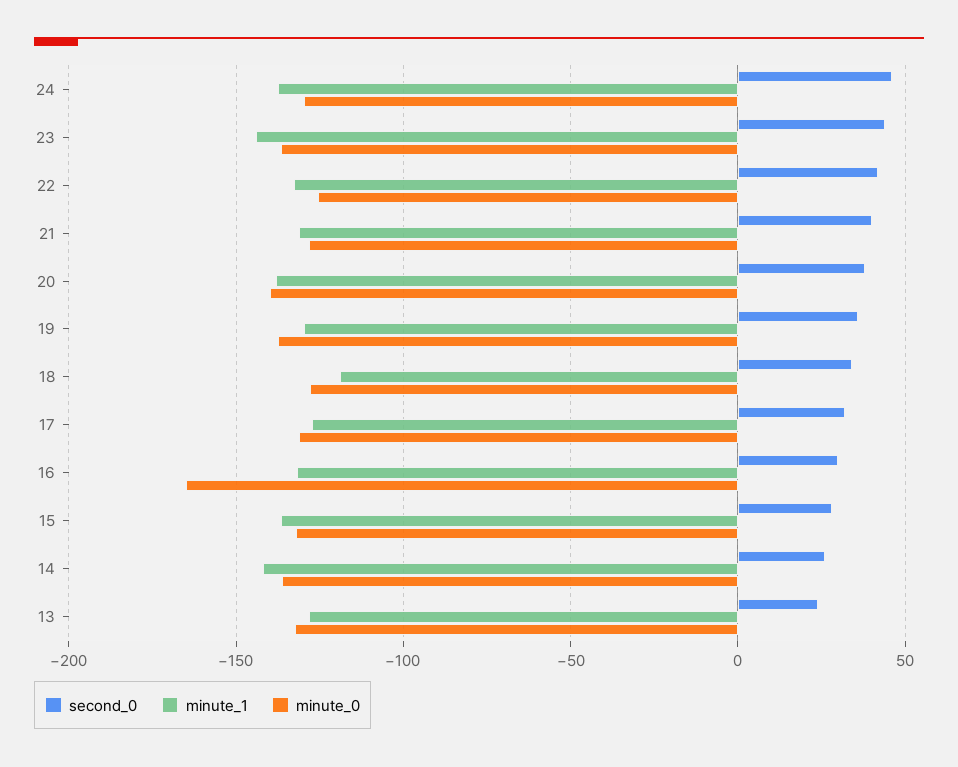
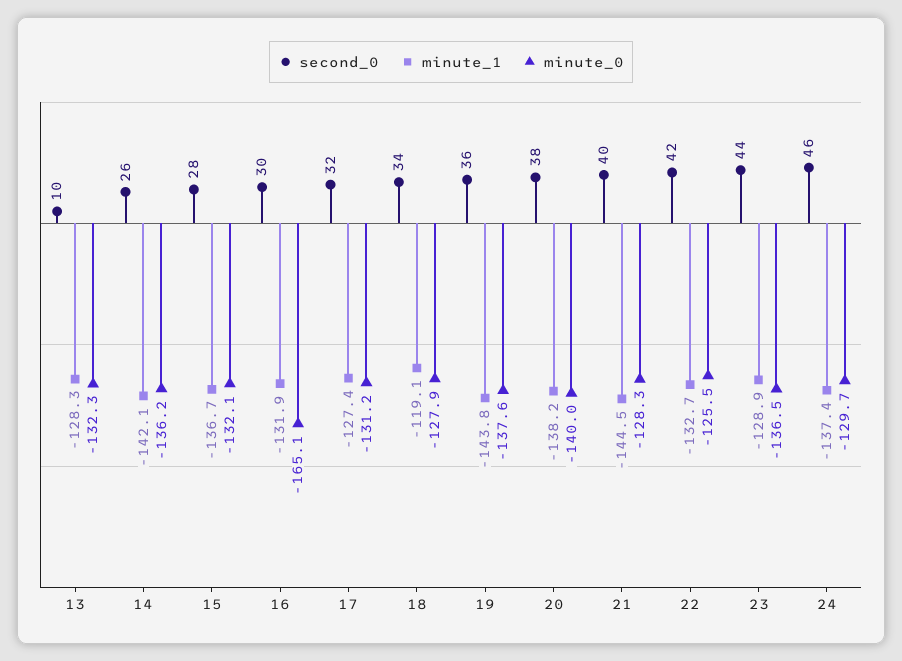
  {
    "second_0": {
      "24": 46,
      "23": 44,
      "22": 42,
      "21": 40,
      "20": 38,
      "19": 36,
      "18": 34,
      "17": 32,
      "16": 30,
      "15": 28,
      "14": 26,
-     "13": 25
+     "13": 10
    },
    "minute_1": {
      "24": -137.4,
-     "23": -145,
+     "23": -128.9,
      "22": -132.7,
-     "21": -130,
+     "21": -144.5,
      "20": -138.2,
-     "19": -130,
+     "19": -143.8,
      "18": -119.1,
      "17": -127.4,
      "16": -131.9,
      "15": -136.7,
      "14": -142.1,
      "13": -128.3
    },
    "minute_0": {
      "24": -129.7,
      "23": -136.5,
      "22": -125.5,
      "21": -128.3,
      "20": -140,
      "19": -137.6,
      "18": -127.9,
      "17": -131.2,
      "16": -165.1,
      "15": -132.1,
      "14": -136.2,
      "13": -132.3
    }
  }

